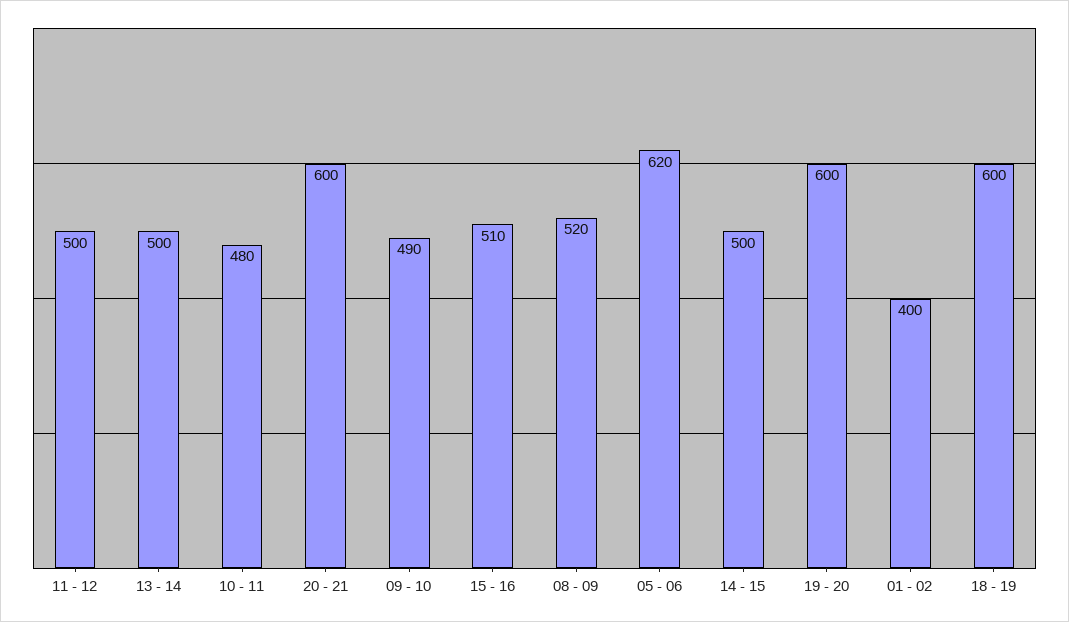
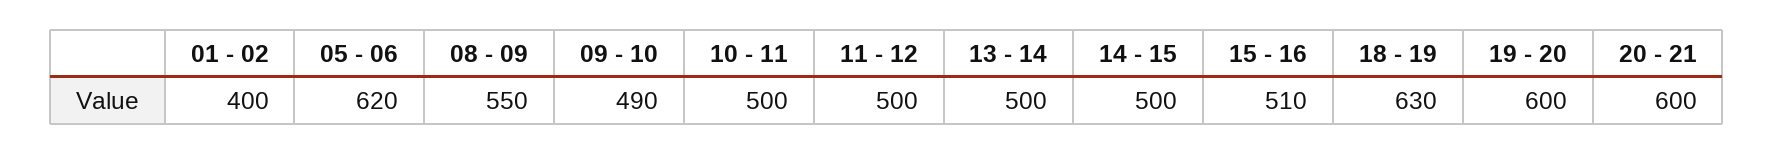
  {
    "11 - 12": 500,
    "13 - 14": 500,
-   "10 - 11": 480,
+   "10 - 11": 500,
    "20 - 21": 600,
    "09 - 10": 490,
    "15 - 16": 510,
-   "08 - 09": 520,
+   "08 - 09": 550,
    "05 - 06": 620,
    "14 - 15": 500,
    "19 - 20": 600,
    "01 - 02": 400,
-   "18 - 19": 600
+   "18 - 19": 630
  }

